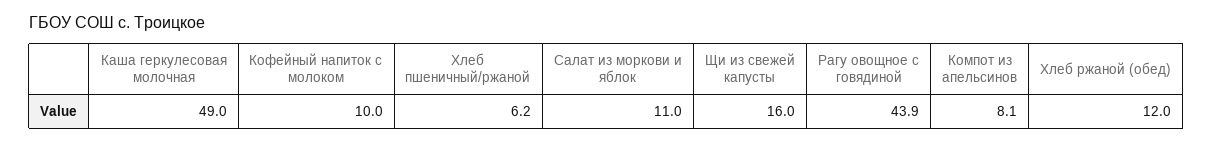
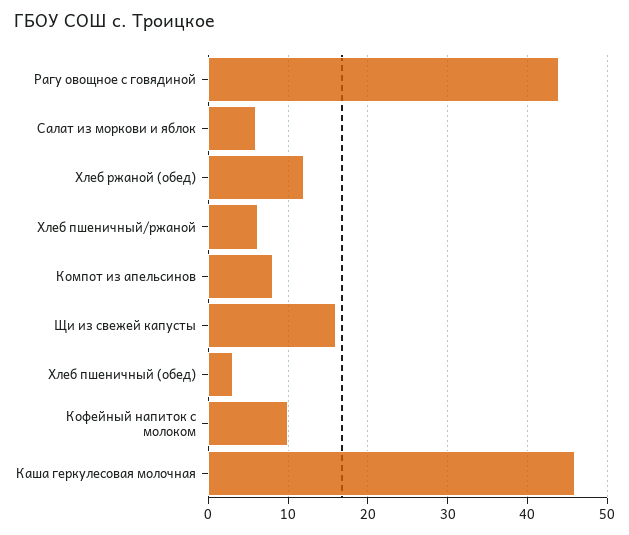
  {
-   "Каша геркулесовая молочная": 49,
+   "Каша геркулесовая молочная": 46,
    "Кофейный напиток с молоком": 10,
    "Хлеб пшеничный/ржаной": 6.2,
-   "Салат из моркови и яблок": 11,
+   "Салат из моркови и яблок": 6,
    "Щи из свежей капусты": 16,
    "Рагу овощное с говядиной": 43.9,
    "Компот из апельсинов": 8.1,
-   "Хлеб ржаной (обед)": 12
+   "Хлеб ржаной (обед)": 12,
+   "Хлеб пшеничный (обед)": 3
  }

